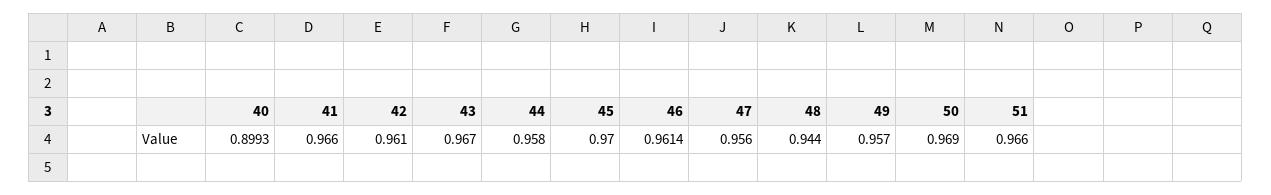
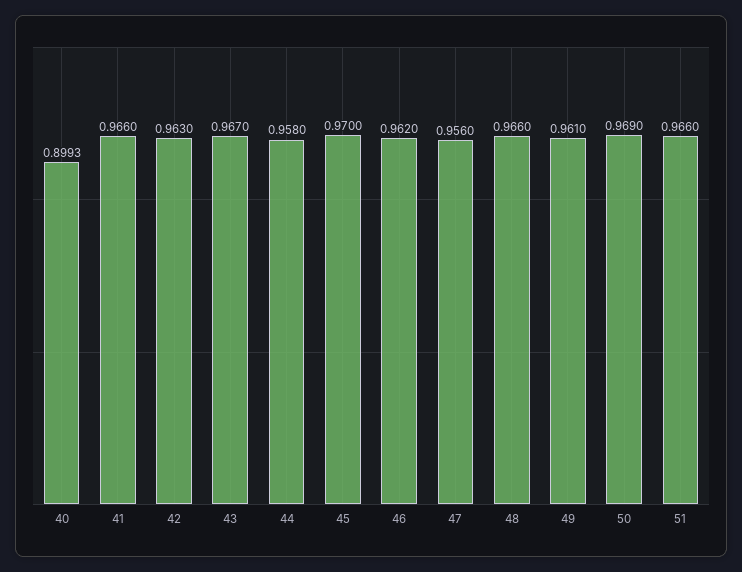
  {
    "40": 0.8993,
    "41": 0.966,
-   "42": 0.961,
+   "42": 0.963,
    "43": 0.967,
    "44": 0.958,
    "45": 0.97,
-   "46": 0.9614,
+   "46": 0.962,
    "47": 0.956,
-   "48": 0.944,
+   "48": 0.966,
-   "49": 0.957,
+   "49": 0.961,
    "50": 0.969,
    "51": 0.966
  }

